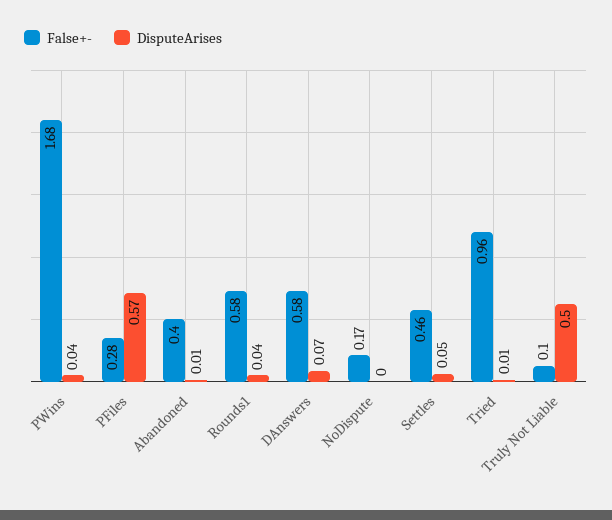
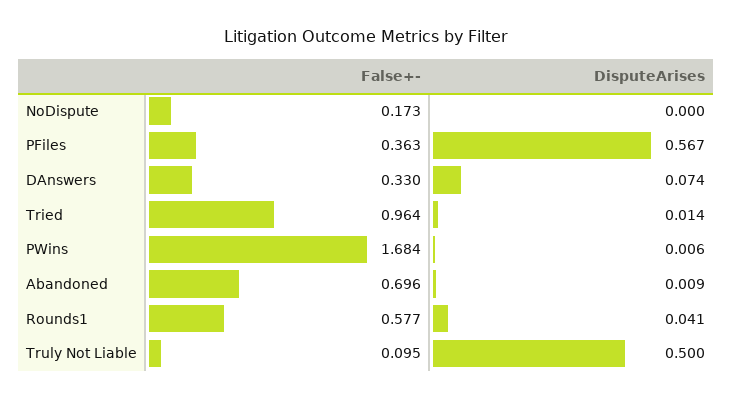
  {
    "False+-": {
      "PWins": 1.684,
-     "PFiles": 0.28,
+     "PFiles": 0.363,
-     "Abandoned": 0.4,
+     "Abandoned": 0.696,
      "Rounds1": 0.577,
-     "DAnswers": 0.58,
+     "DAnswers": 0.33,
      "NoDispute": 0.173,
-     "Settles": 0.46,
      "Tried": 0.964,
      "Truly Not Liable": 0.095
    },
    "DisputeArises": {
-     "PWins": 0.04,
+     "PWins": 0.006,
      "PFiles": 0.567,
      "Abandoned": 0.009,
      "Rounds1": 0.041,
      "DAnswers": 0.074,
      "NoDispute": 0,
-     "Settles": 0.05,
      "Tried": 0.014,
      "Truly Not Liable": 0.5
    }
  }

